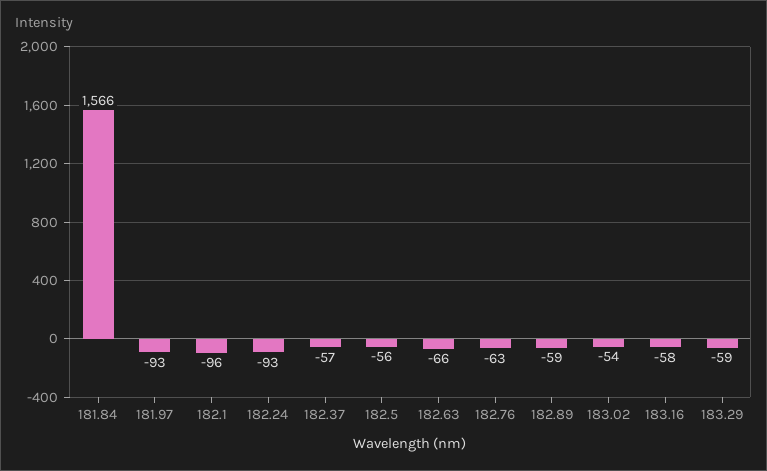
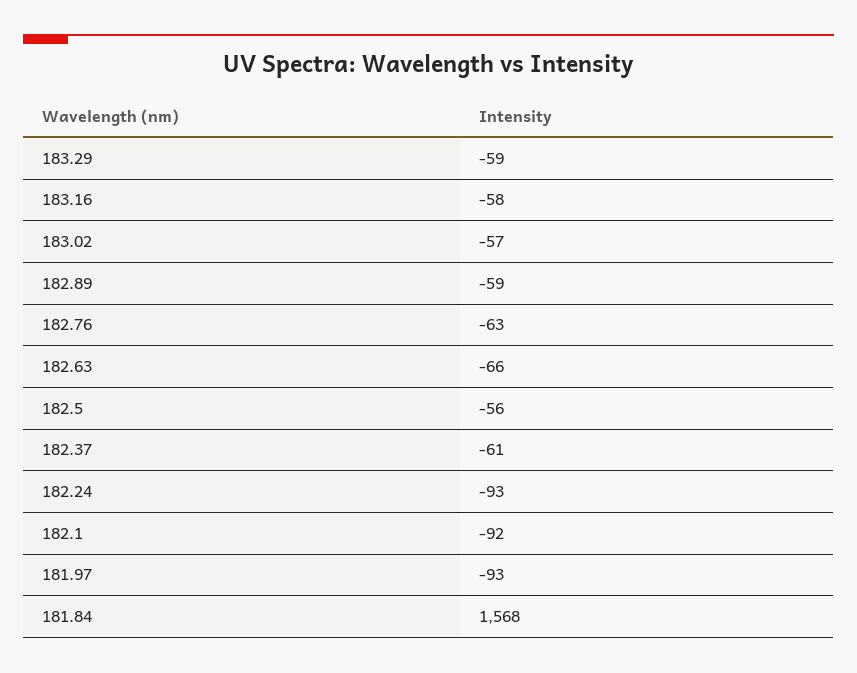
  {
-   "181.84": 1566,
+   "181.84": 1568,
    "181.97": -93,
-   "182.1": -96,
+   "182.1": -92,
    "182.24": -93,
-   "182.37": -57,
+   "182.37": -61,
    "182.5": -56,
    "182.63": -66,
    "182.76": -63,
    "182.89": -59,
-   "183.02": -54,
+   "183.02": -57,
    "183.16": -58,
    "183.29": -59
  }

